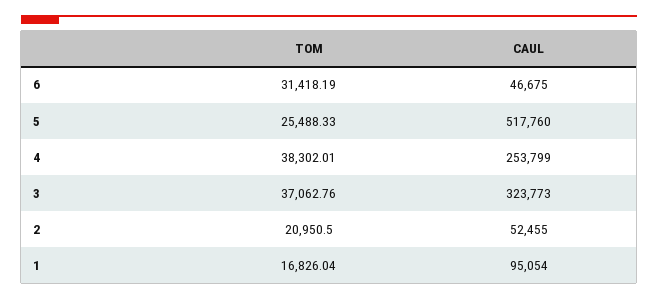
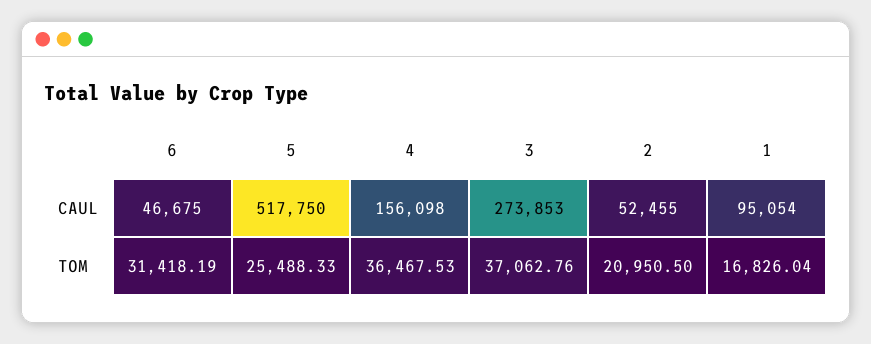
  {
    "TOM": {
      "6": 31418.19,
      "5": 25488.33,
-     "4": 38302.01,
+     "4": 36467.53,
      "3": 37062.76,
      "2": 20950.5,
      "1": 16826.04
    },
    "CAUL": {
      "6": 46675,
-     "5": 517760,
+     "5": 517750,
-     "4": 253799,
+     "4": 156098,
-     "3": 323773,
+     "3": 273853,
      "2": 52455,
      "1": 95054
    }
  }

